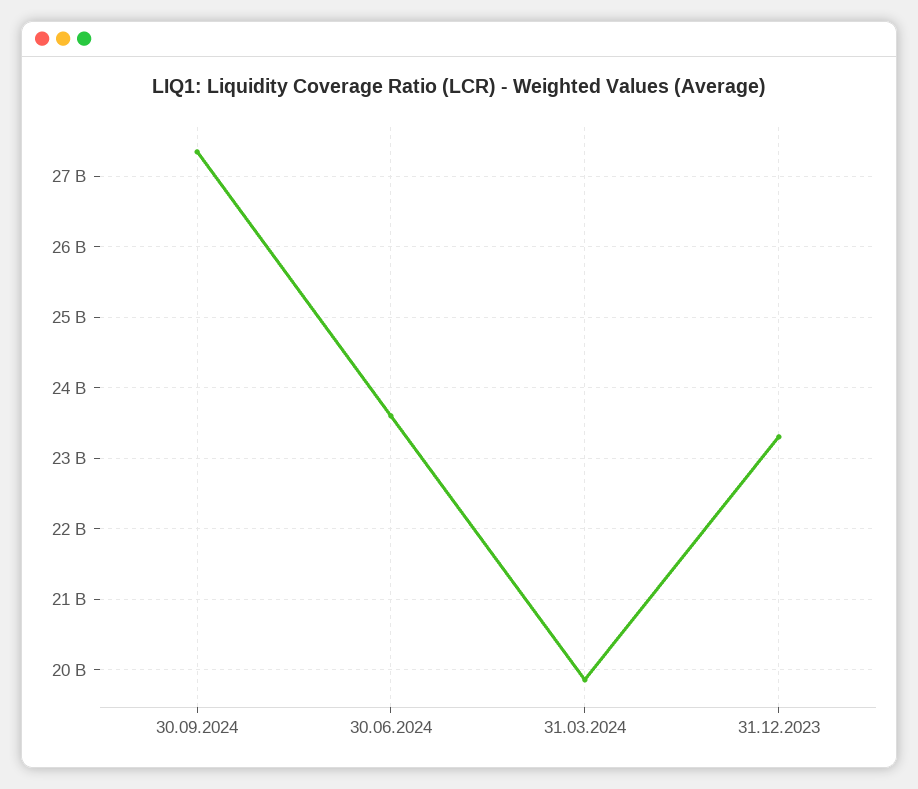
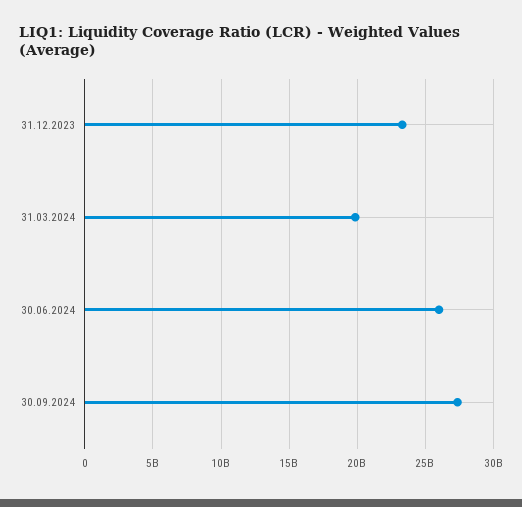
  {
    "30.09.2024": 27300000000,
-   "30.06.2024": 23600000000,
+   "30.06.2024": 26000000000,
    "31.03.2024": 19900000000,
    "31.12.2023": 23300000000
  }

